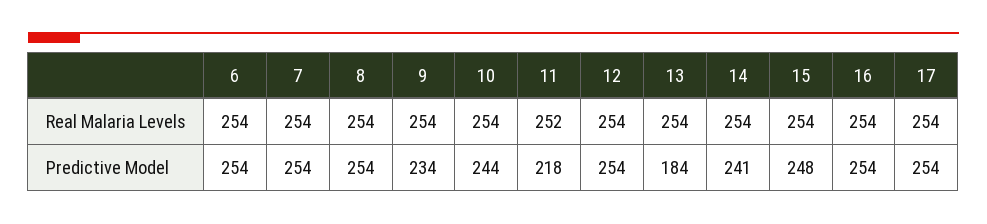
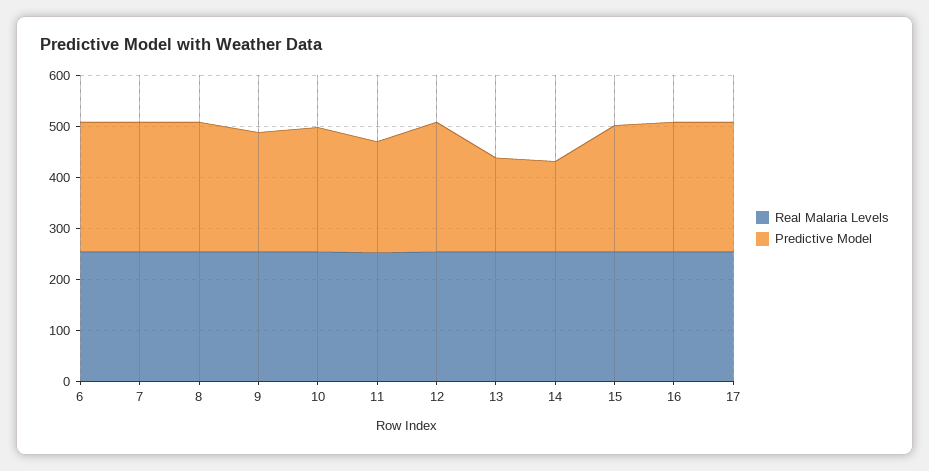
  {
    "Real Malaria Levels": {
      "6": 254,
      "7": 254,
      "8": 254,
      "9": 254,
      "10": 254,
      "11": 252,
      "12": 254,
      "13": 254,
      "14": 254,
      "15": 254,
      "16": 254,
      "17": 254
    },
    "Predictive Model": {
      "6": 254,
      "7": 254,
      "8": 254,
      "9": 234,
      "10": 244,
      "11": 218,
      "12": 254,
      "13": 184,
-     "14": 241,
+     "14": 180,
      "15": 248,
      "16": 254,
      "17": 254
    }
  }

